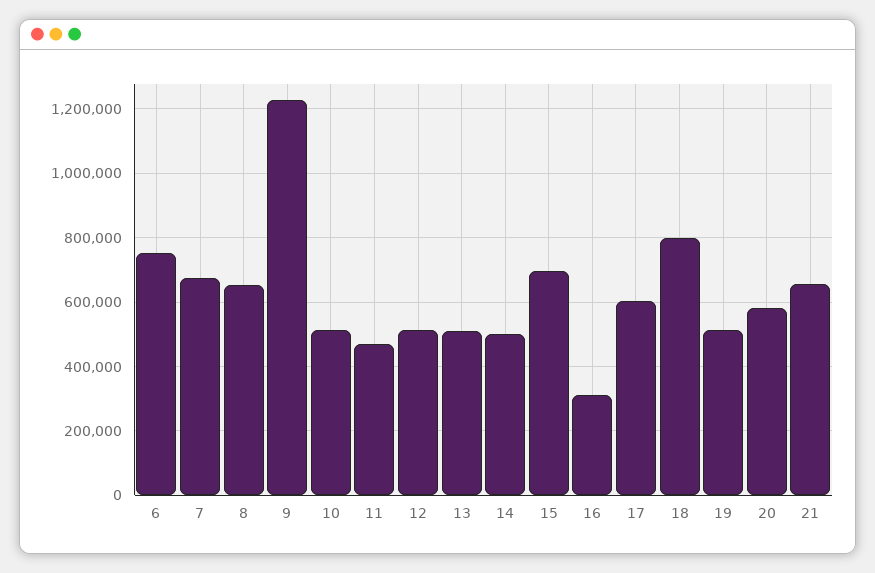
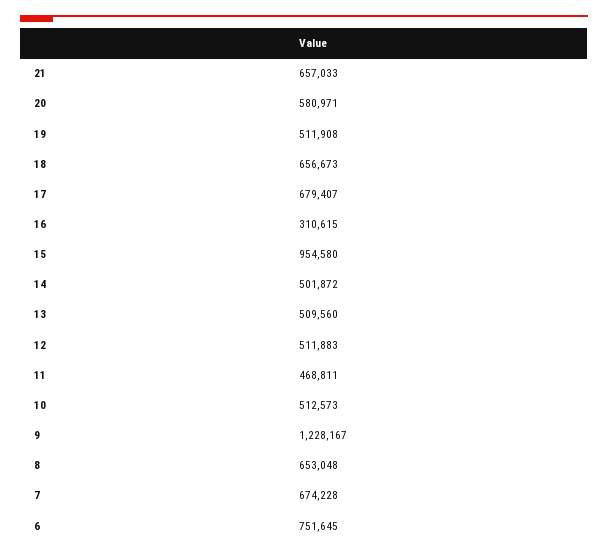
  {
    "6": 751645,
    "7": 674228,
    "8": 653048,
    "9": 1228167,
    "10": 512573,
    "11": 468811,
    "12": 511883,
    "13": 509560,
    "14": 501872,
-   "15": 700000,
+   "15": 954580,
    "16": 310615,
-   "17": 600000,
+   "17": 679407,
-   "18": 800000,
+   "18": 656673,
    "19": 511908,
    "20": 580971,
    "21": 657033
  }

